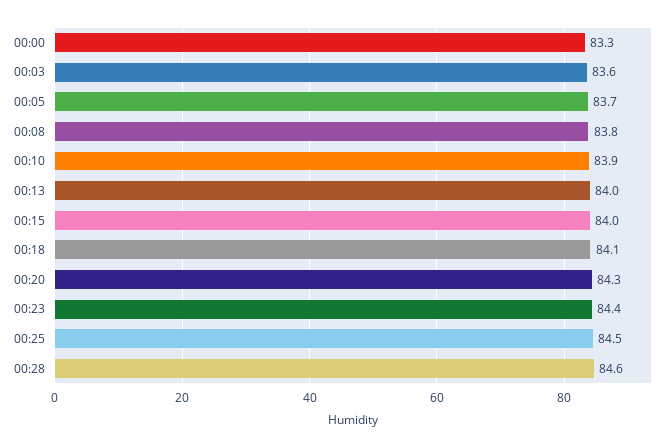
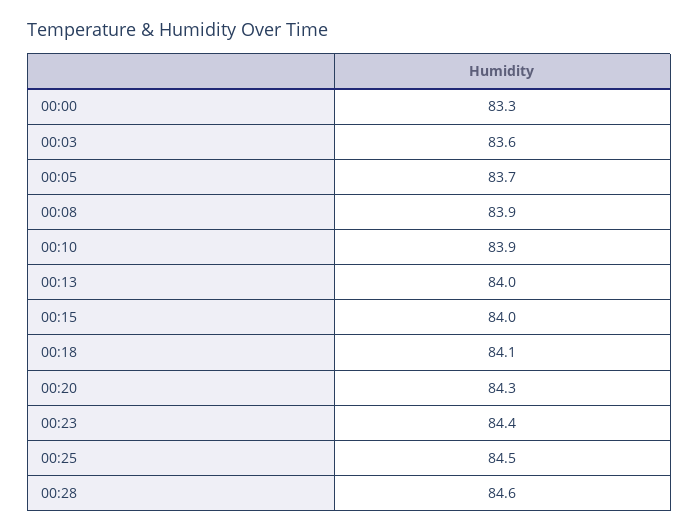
  {
    "00:00": 83.3,
    "00:03": 83.6,
    "00:05": 83.7,
-   "00:08": 83.8,
+   "00:08": 83.9,
    "00:10": 83.9,
    "00:13": 84,
    "00:15": 84,
    "00:18": 84.1,
    "00:20": 84.3,
    "00:23": 84.4,
    "00:25": 84.5,
    "00:28": 84.6
  }

